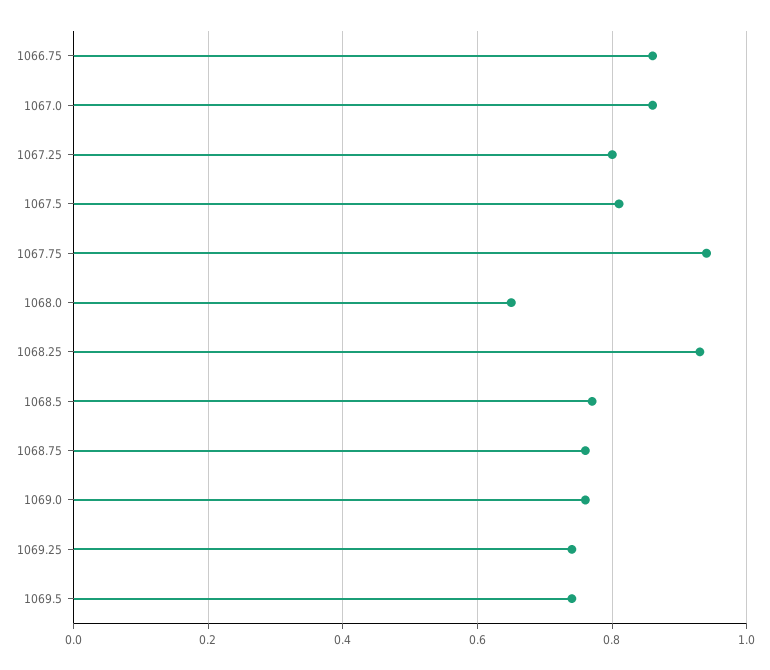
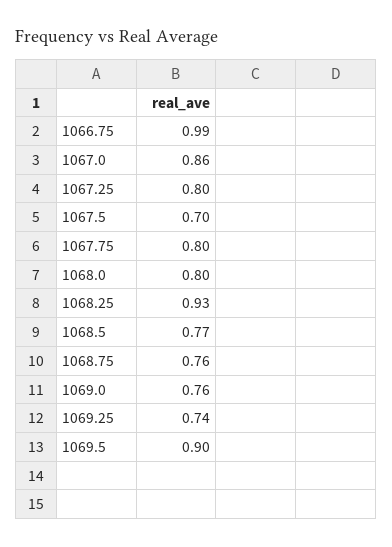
  {
-   "1066.75": 0.85,
+   "1066.75": 0.99,
    "1067.0": 0.86,
    "1067.25": 0.8,
-   "1067.5": 0.8,
+   "1067.5": 0.7,
-   "1067.75": 0.95,
+   "1067.75": 0.8,
-   "1068.0": 0.65,
+   "1068.0": 0.8,
    "1068.25": 0.93,
    "1068.5": 0.77,
    "1068.75": 0.76,
    "1069.0": 0.76,
    "1069.25": 0.74,
-   "1069.5": 0.75
+   "1069.5": 0.9
  }

